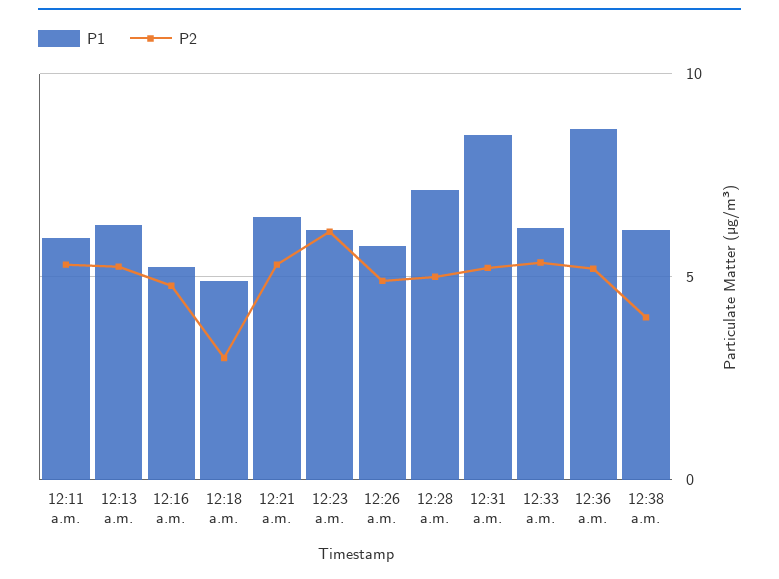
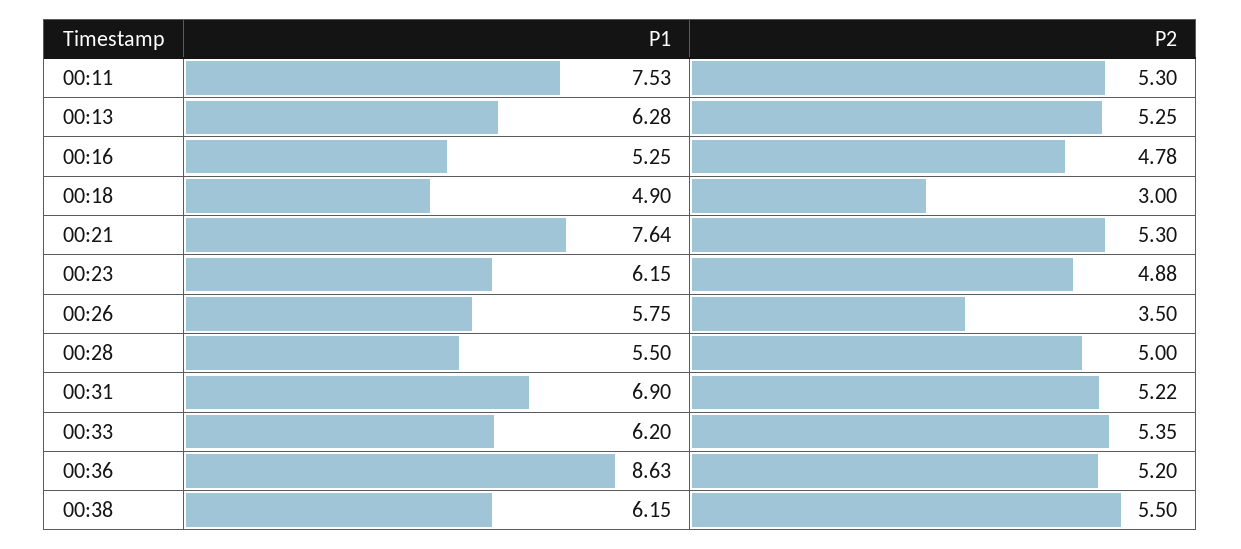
  {
    "P1": {
-     "12:11 a.m.": 6,
+     "12:11 a.m.": 7.53,
      "12:13 a.m.": 6.28,
      "12:16 a.m.": 5.25,
      "12:18 a.m.": 4.9,
-     "12:21 a.m.": 6.5,
+     "12:21 a.m.": 7.64,
      "12:23 a.m.": 6.15,
      "12:26 a.m.": 5.75,
-     "12:28 a.m.": 7,
+     "12:28 a.m.": 5.5,
-     "12:31 a.m.": 8.5,
+     "12:31 a.m.": 6.9,
      "12:33 a.m.": 6.2,
      "12:36 a.m.": 8.63,
      "12:38 a.m.": 6.15
    },
    "P2": {
      "12:11 a.m.": 5.3,
      "12:13 a.m.": 5.25,
      "12:16 a.m.": 4.78,
      "12:18 a.m.": 3,
      "12:21 a.m.": 5.3,
-     "12:23 a.m.": 6,
+     "12:23 a.m.": 4.88,
-     "12:26 a.m.": 5,
+     "12:26 a.m.": 3.5,
      "12:28 a.m.": 5,
      "12:31 a.m.": 5.22,
      "12:33 a.m.": 5.35,
      "12:36 a.m.": 5.2,
-     "12:38 a.m.": 4
+     "12:38 a.m.": 5.5
    }
  }

